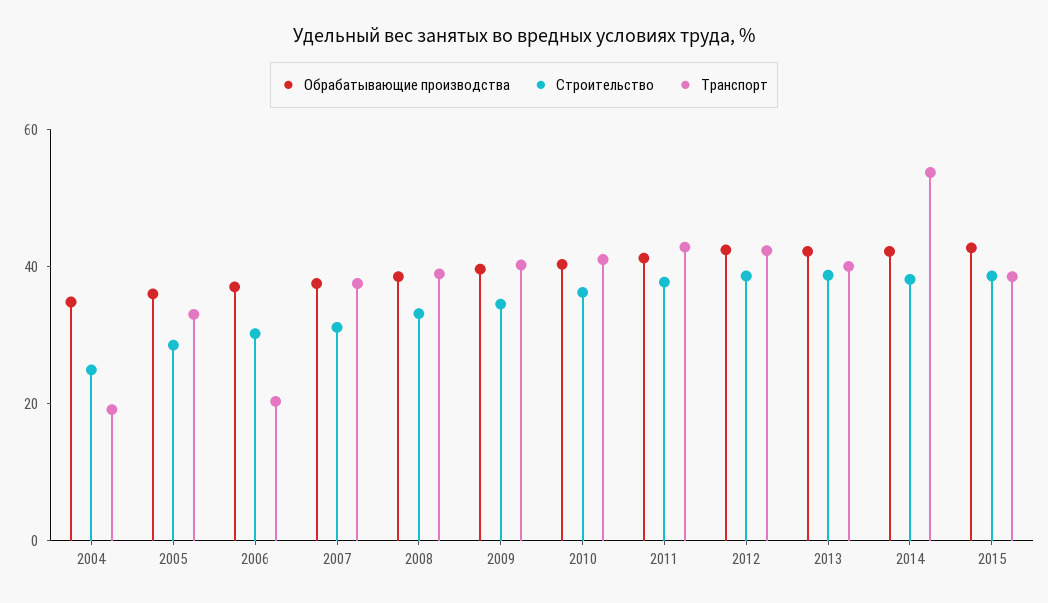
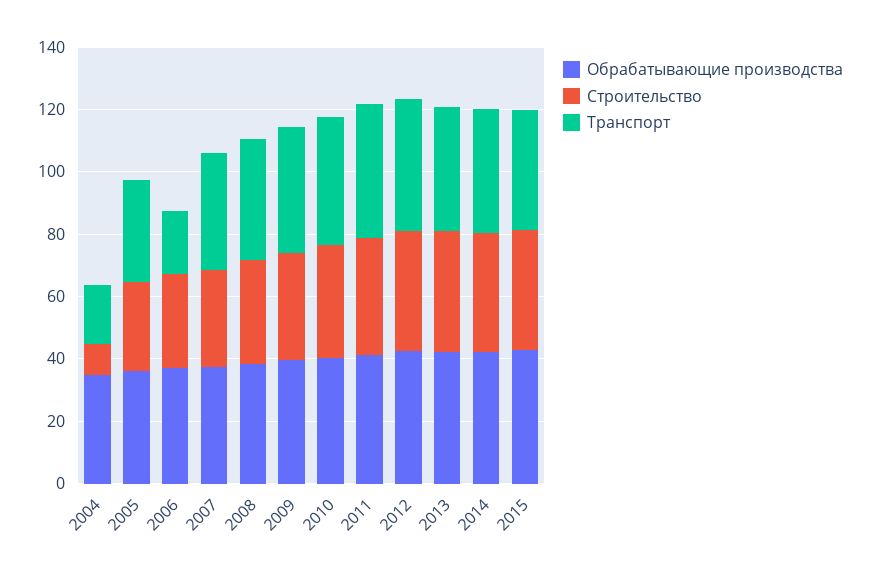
  {
    "Обрабатывающие производства": {
      "2004": 35,
      "2005": 35,
      "2006": 35,
      "2007": 40,
      "2008": 40,
      "2009": 40,
      "2010": 40,
      "2011": 40,
      "2012": 40,
      "2013": 40,
      "2014": 40,
      "2015": 45
    },
    "Строительство": {
-     "2004": 25,
+     "2004": 10,
      "2005": 30,
      "2006": 30,
      "2007": 30,
      "2008": 35,
      "2009": 35,
      "2010": 35,
      "2011": 40,
      "2012": 40,
      "2013": 40,
      "2014": 40,
      "2015": 40
    },
    "Транспорт": {
      "2004": 20,
      "2005": 35,
      "2006": 20,
      "2007": 40,
      "2008": 40,
      "2009": 40,
      "2010": 40,
      "2011": 45,
      "2012": 40,
      "2013": 40,
-     "2014": 55,
+     "2014": 40,
      "2015": 40
    }
  }

